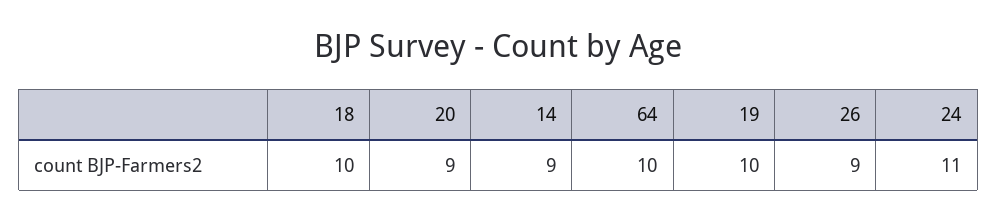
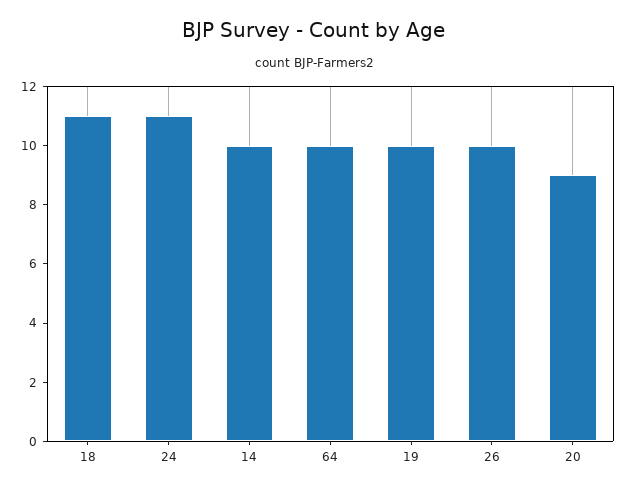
  {
-   "18": 10,
+   "18": 11,
    "20": 9,
-   "14": 9,
+   "14": 10,
    "64": 10,
    "19": 10,
-   "26": 9,
+   "26": 10,
    "24": 11
  }

